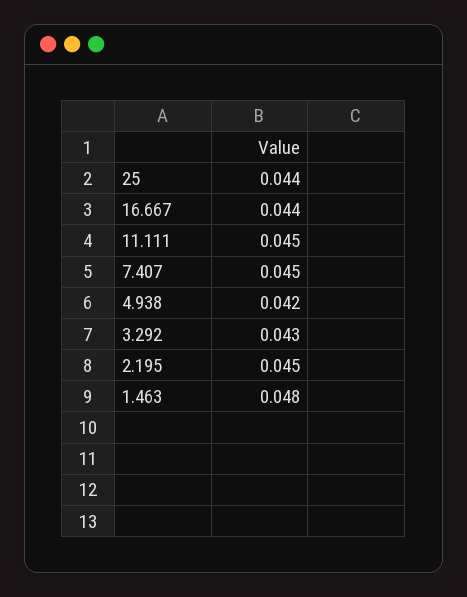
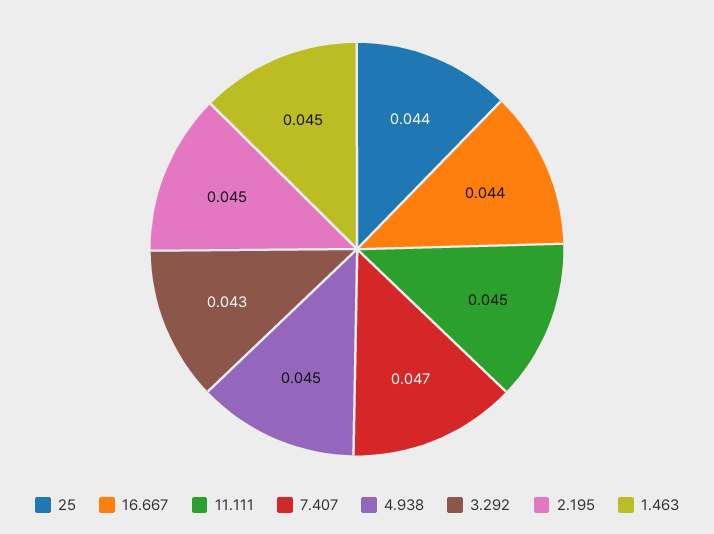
  {
    "25": 0.044,
    "16.667": 0.044,
    "11.111": 0.045,
-   "7.407": 0.045,
+   "7.407": 0.047,
-   "4.938": 0.042,
+   "4.938": 0.045,
    "3.292": 0.043,
    "2.195": 0.045,
-   "1.463": 0.048
+   "1.463": 0.045
  }

